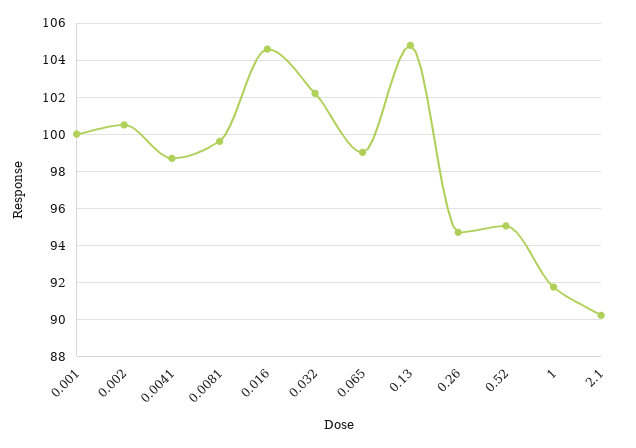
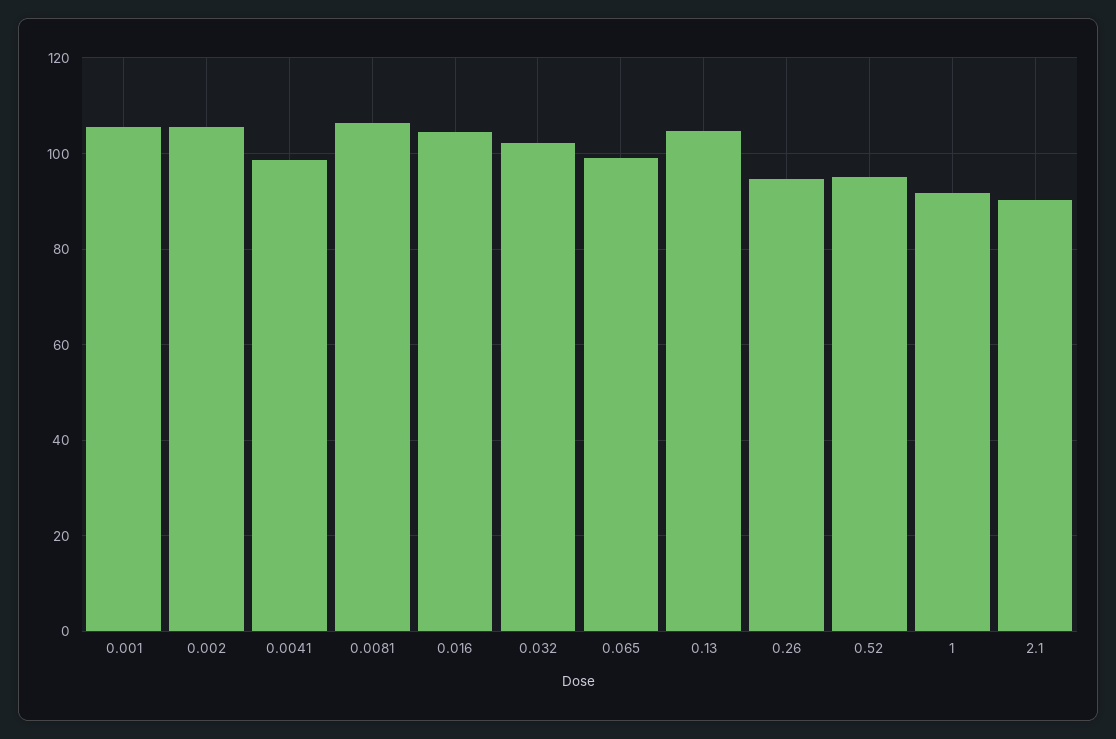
  {
-   "0.001": 100,
+   "0.001": 106,
-   "0.002": 100.5,
+   "0.002": 106,
    "0.0041": 98.5,
-   "0.0081": 99.5,
+   "0.0081": 106,
    "0.016": 104.5,
    "0.032": 102,
    "0.065": 99,
    "0.13": 105,
    "0.26": 94.5,
    "0.52": 95,
    "1": 91.5,
    "2.1": 90
  }

